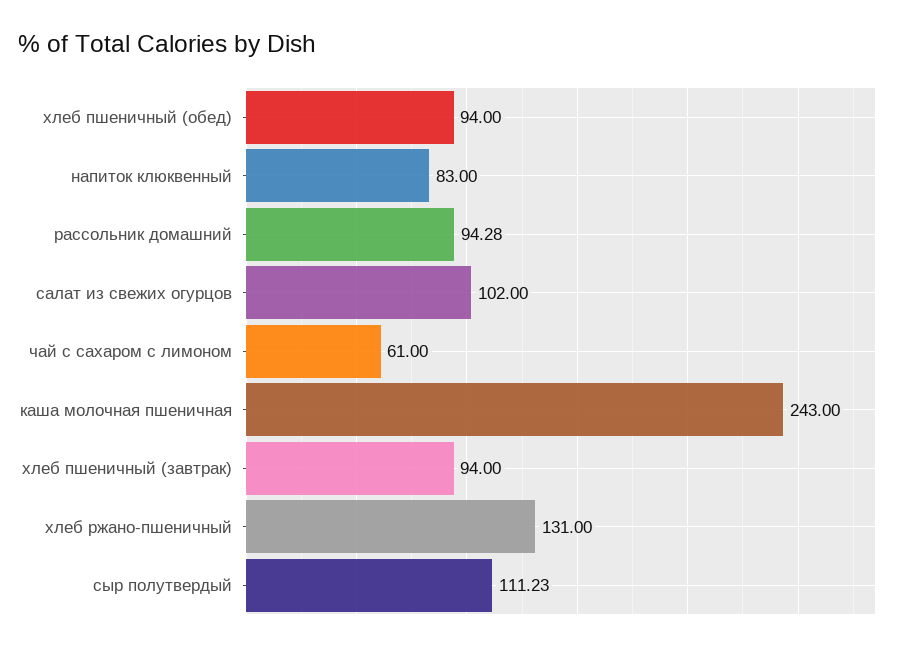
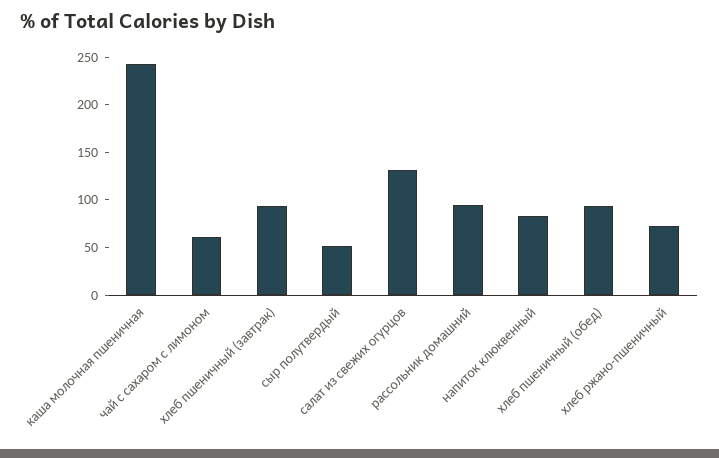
  {
    "хлеб пшеничный (обед)": 94,
    "напиток клюквенный": 83,
    "рассольник домашний": 94.28,
-   "салат из свежих огурцов": 102,
+   "салат из свежих огурцов": 130,
    "чай с сахаром с лимоном": 61,
    "каша молочная пшеничная": 243,
    "хлеб пшеничный (завтрак)": 94,
-   "хлеб ржано-пшеничный": 131,
+   "хлеб ржано-пшеничный": 70,
-   "сыр полутвердый": 111.23
+   "сыр полутвердый": 50
  }

